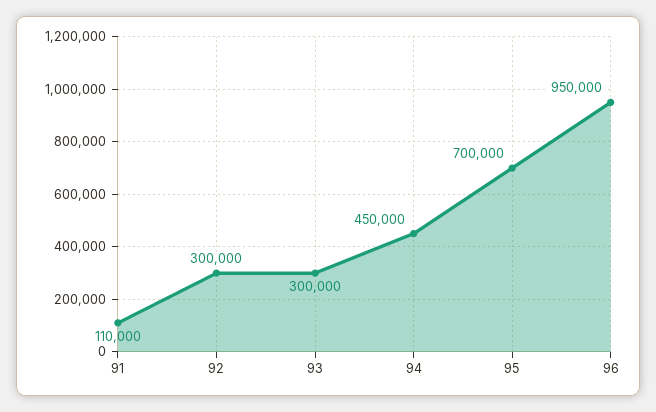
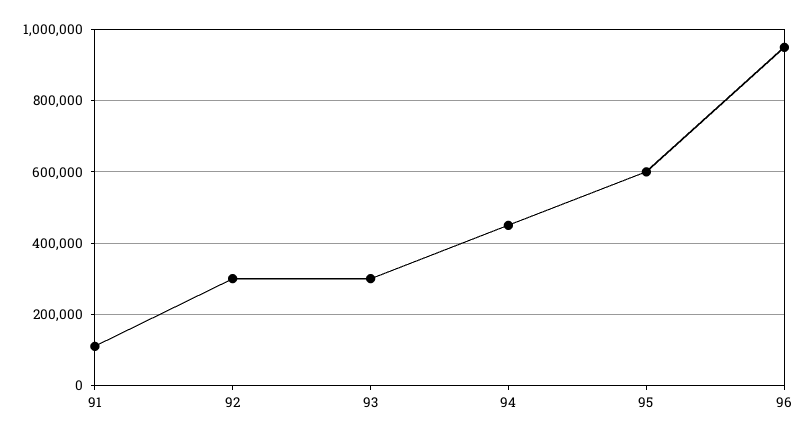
  {
    "91": 110000,
    "92": 300000,
    "93": 300000,
    "94": 450000,
-   "95": 700000,
+   "95": 600000,
    "96": 950000
  }

